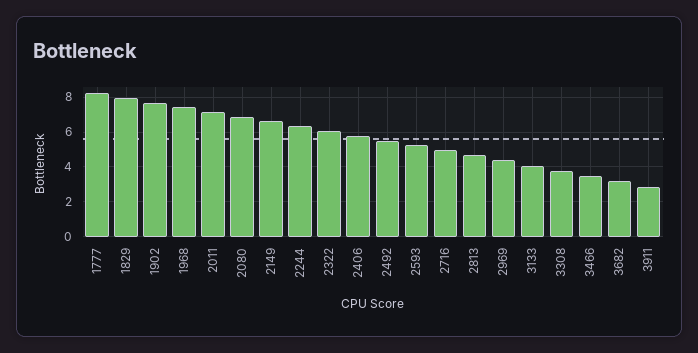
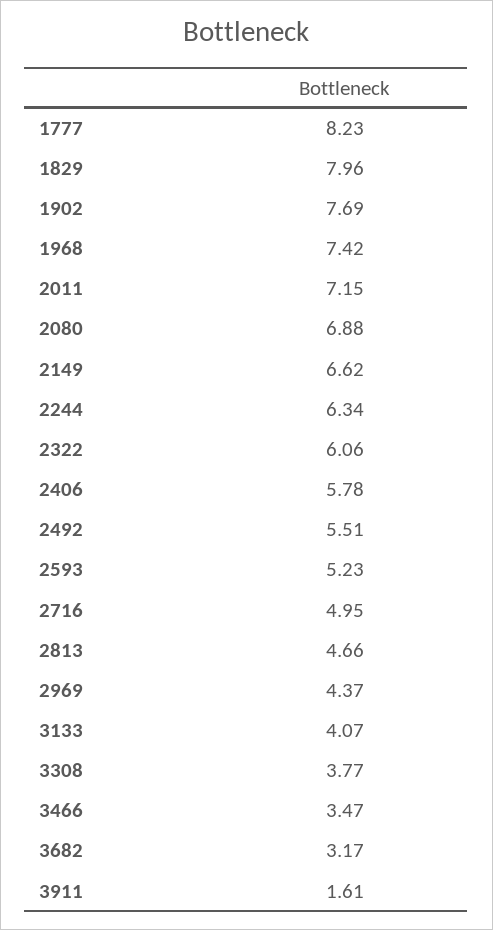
  {
    "1777": 8.23,
    "1829": 7.96,
    "1902": 7.69,
    "1968": 7.42,
    "2011": 7.15,
    "2080": 6.88,
    "2149": 6.62,
    "2244": 6.34,
    "2322": 6.06,
    "2406": 5.78,
    "2492": 5.51,
    "2593": 5.23,
    "2716": 4.95,
    "2813": 4.66,
    "2969": 4.37,
    "3133": 4.07,
    "3308": 3.77,
    "3466": 3.47,
    "3682": 3.17,
-   "3911": 3
+   "3911": 1.61
  }

